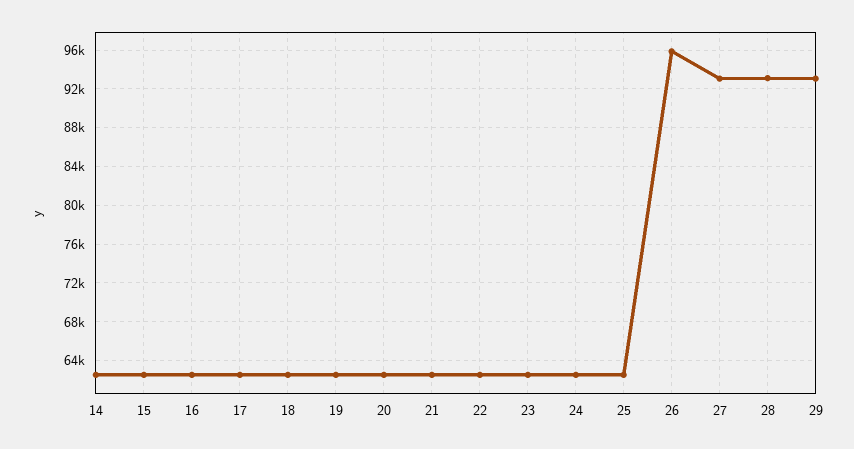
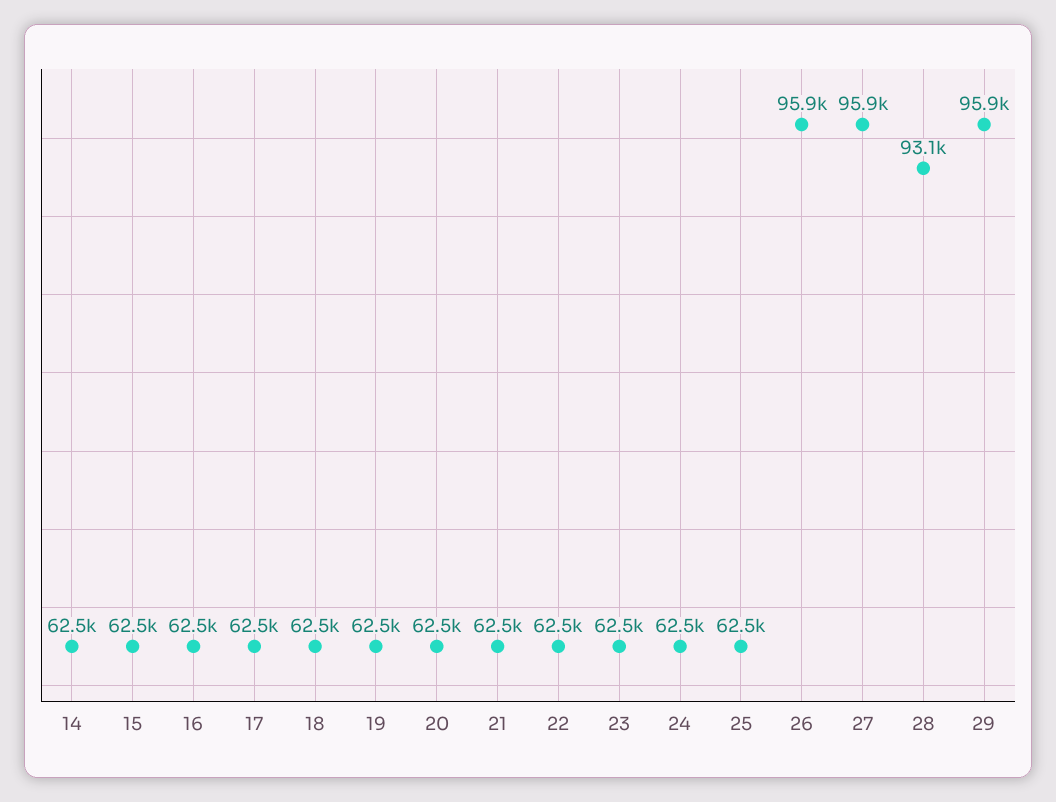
  {
    "14": 62500,
    "15": 62500,
    "16": 62500,
    "17": 62500,
    "18": 62500,
    "19": 62500,
    "20": 62500,
    "21": 62500,
    "22": 62500,
    "23": 62500,
    "24": 62500,
    "25": 62500,
    "26": 95900,
-   "27": 93000,
+   "27": 95900,
    "28": 93100,
-   "29": 93000
+   "29": 95900
  }

